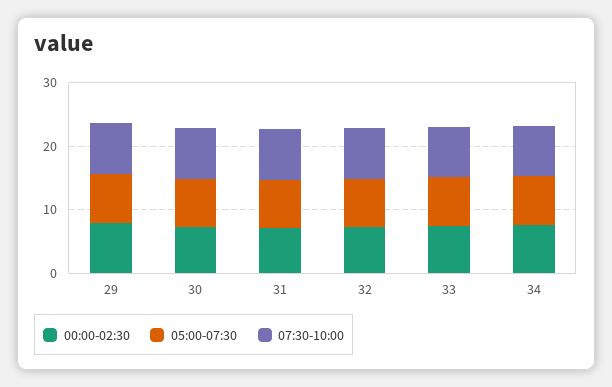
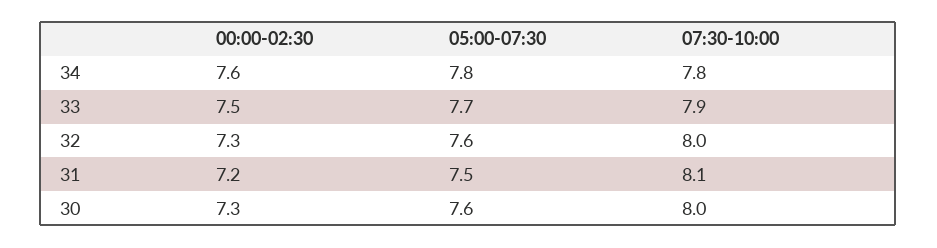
  {
    "00:00-02:30": {
-     "29": 8,
      "30": 7.3,
      "31": 7.2,
      "32": 7.3,
      "33": 7.5,
      "34": 7.6
    },
    "05:00-07:30": {
-     "29": 8,
      "30": 7.6,
      "31": 7.5,
      "32": 7.6,
      "33": 7.7,
      "34": 7.8
    },
    "07:30-10:00": {
-     "29": 8,
      "30": 8,
      "31": 8.1,
      "32": 8,
      "33": 7.9,
      "34": 7.8
    }
  }

